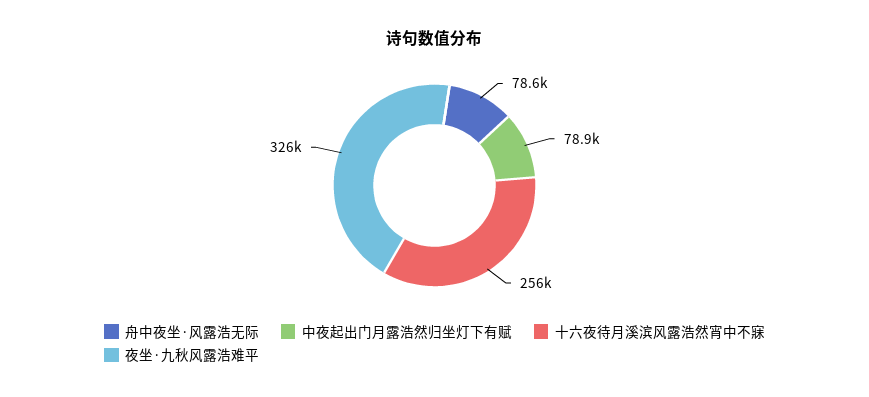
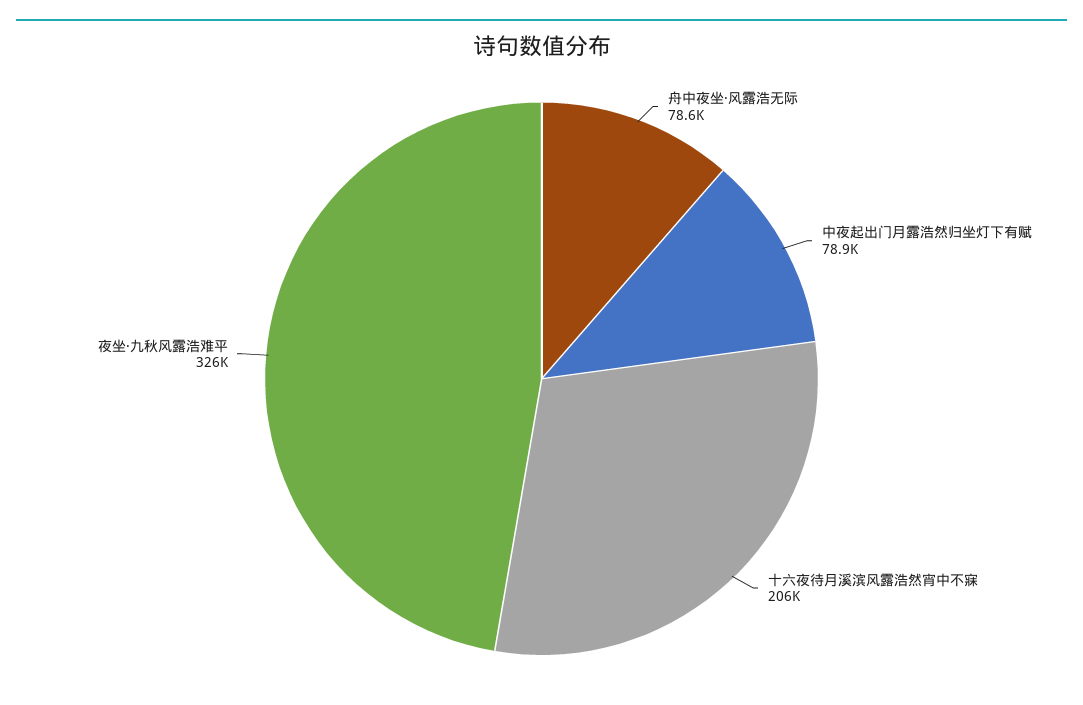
  {
    "舟中夜坐·风露浩无际": 78600,
    "中夜起出门月露浩然归坐灯下有赋": 78900,
-   "十六夜待月溪滨风露浩然宵中不寐": 256000,
+   "十六夜待月溪滨风露浩然宵中不寐": 206000,
    "夜坐·九秋风露浩难平": 326000
  }

